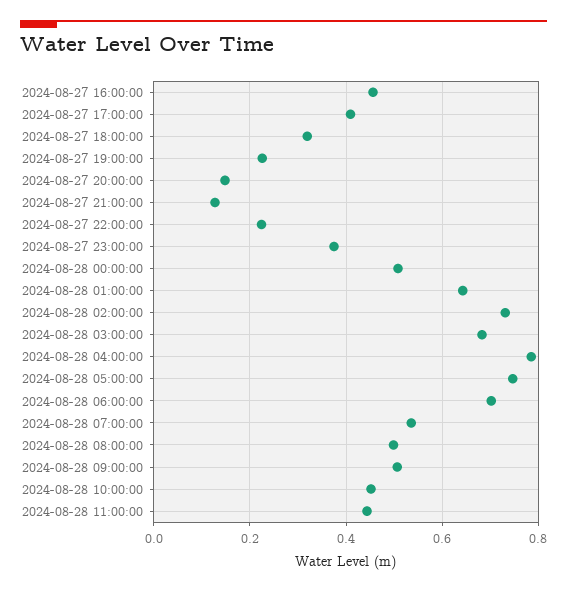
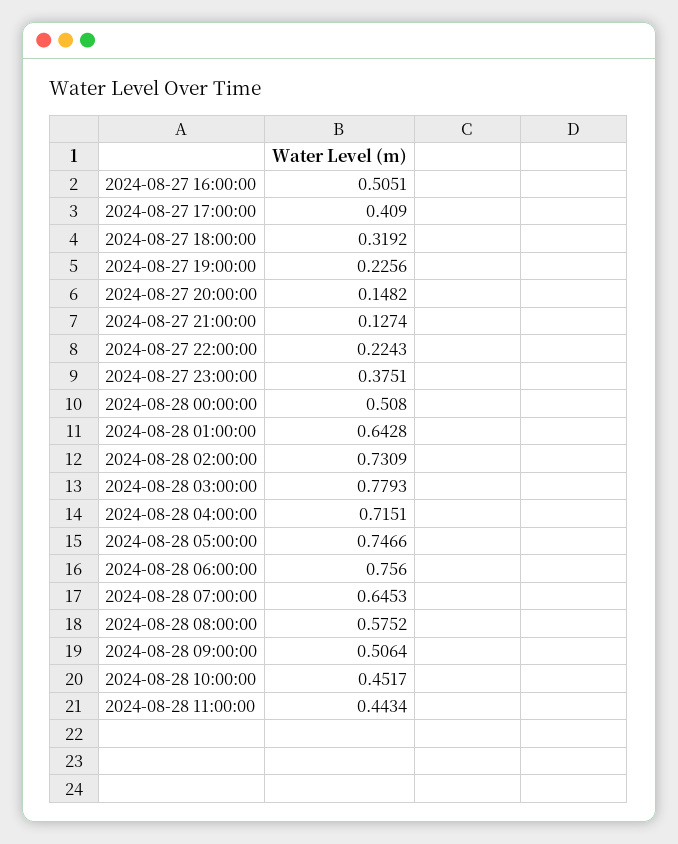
  {
-   "2024-08-27 16:00:00": 0.46,
+   "2024-08-27 16:00:00": 0.5051,
    "2024-08-27 17:00:00": 0.409,
    "2024-08-27 18:00:00": 0.3192,
    "2024-08-27 19:00:00": 0.2256,
    "2024-08-27 20:00:00": 0.1482,
    "2024-08-27 21:00:00": 0.1274,
    "2024-08-27 22:00:00": 0.2243,
    "2024-08-27 23:00:00": 0.3751,
    "2024-08-28 00:00:00": 0.508,
    "2024-08-28 01:00:00": 0.6428,
    "2024-08-28 02:00:00": 0.7309,
-   "2024-08-28 03:00:00": 0.68,
+   "2024-08-28 03:00:00": 0.7793,
-   "2024-08-28 04:00:00": 0.78,
+   "2024-08-28 04:00:00": 0.7151,
    "2024-08-28 05:00:00": 0.7466,
-   "2024-08-28 06:00:00": 0.7,
+   "2024-08-28 06:00:00": 0.756,
-   "2024-08-28 07:00:00": 0.54,
+   "2024-08-28 07:00:00": 0.6453,
-   "2024-08-28 08:00:00": 0.5,
+   "2024-08-28 08:00:00": 0.5752,
    "2024-08-28 09:00:00": 0.5064,
    "2024-08-28 10:00:00": 0.4517,
    "2024-08-28 11:00:00": 0.4434
  }

